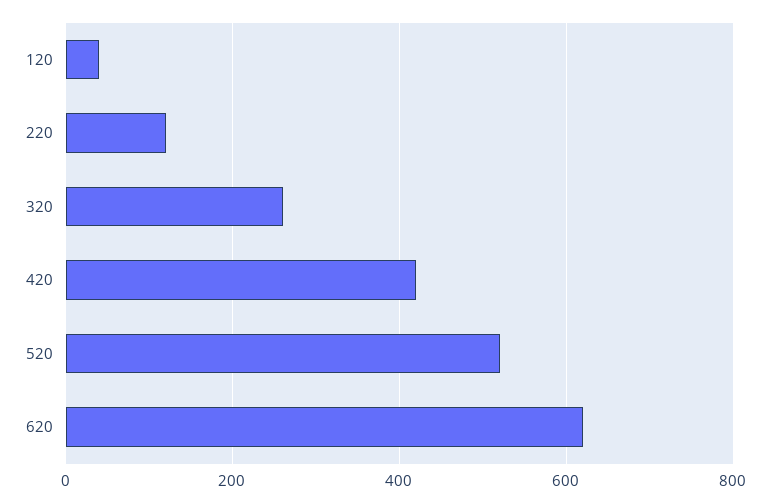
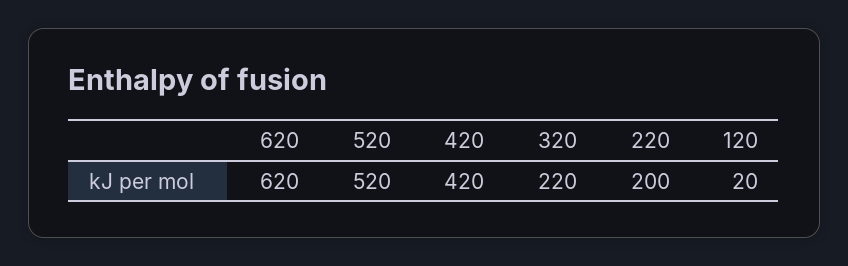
  {
-   "120": 40,
+   "120": 20,
-   "220": 120,
+   "220": 200,
-   "320": 260,
+   "320": 220,
    "420": 420,
    "520": 520,
    "620": 620
  }

